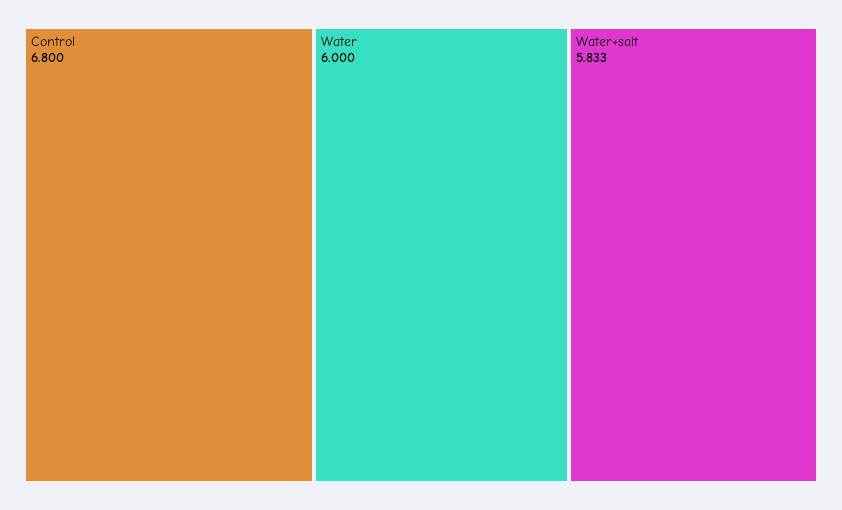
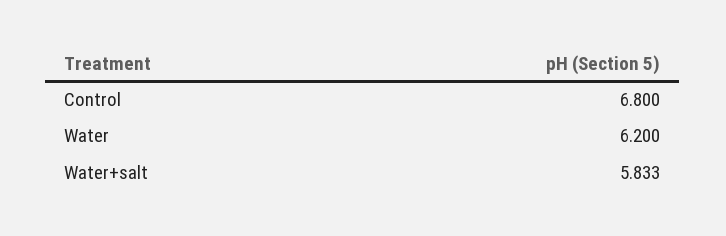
  {
    "Control": 6.8,
-   "Water": 6,
+   "Water": 6.2,
    "Water+salt": 5.833
  }

